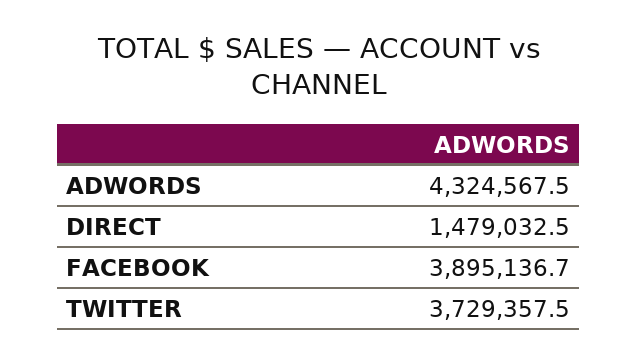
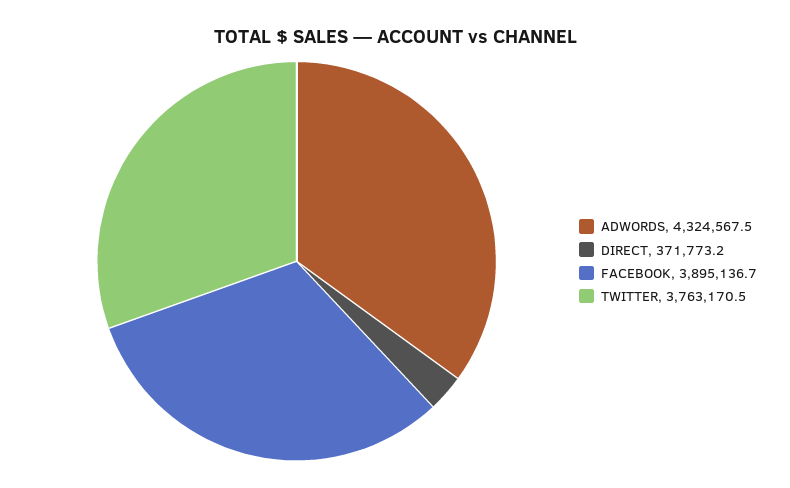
  {
    "ADWORDS": 4324567.5,
-   "DIRECT": 1479032.5,
+   "DIRECT": 371773.2,
    "FACEBOOK": 3895136.7,
-   "TWITTER": 3729357.5
+   "TWITTER": 3763170.5
  }

